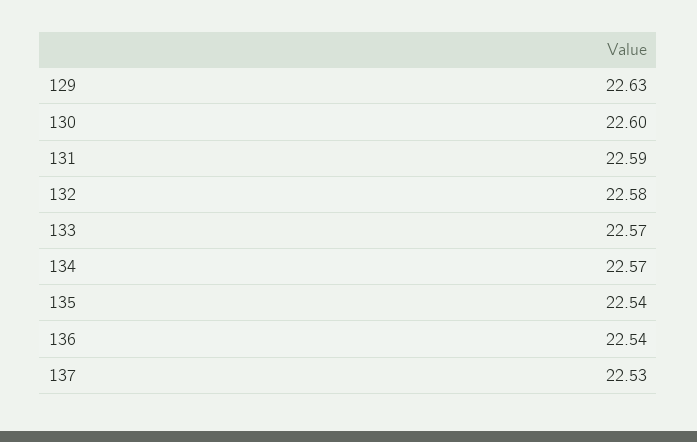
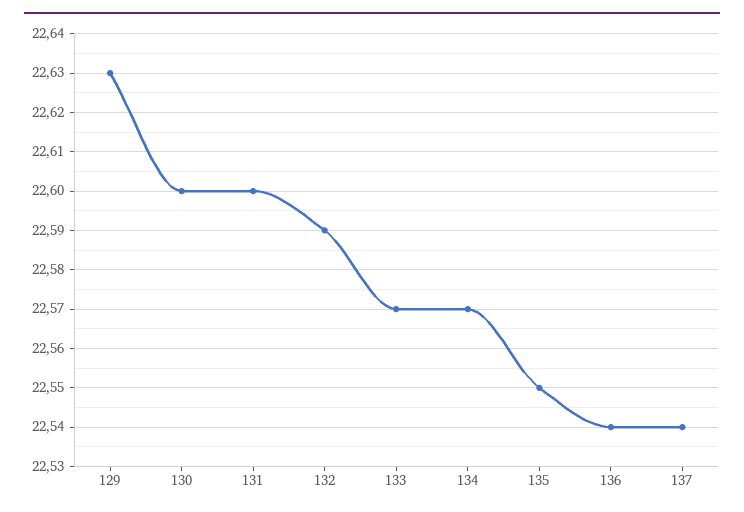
  {
    "129": 22.63,
    "130": 22.6,
-   "131": 22.59,
+   "131": 22.6,
-   "132": 22.58,
+   "132": 22.59,
    "133": 22.57,
    "134": 22.57,
-   "135": 22.54,
+   "135": 22.55,
    "136": 22.54,
-   "137": 22.53
+   "137": 22.54
  }

